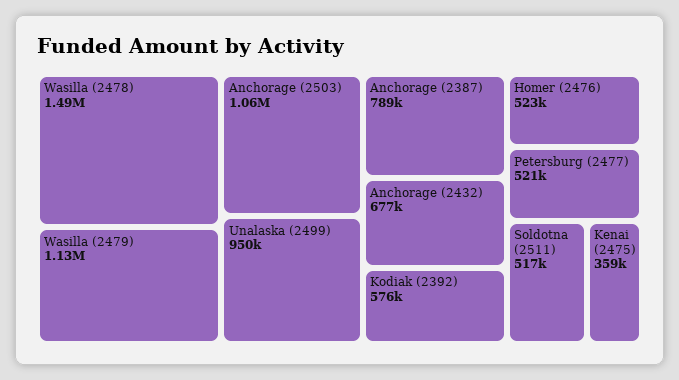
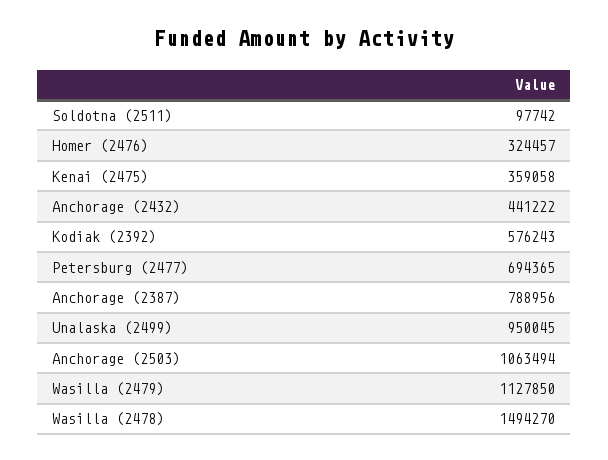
  {
    "Wasilla (2478)": 1494270,
    "Wasilla (2479)": 1127850,
    "Anchorage (2503)": 1063494,
    "Unalaska (2499)": 950045,
    "Anchorage (2387)": 788956,
-   "Anchorage (2432)": 677000,
+   "Anchorage (2432)": 441222,
    "Kodiak (2392)": 576243,
-   "Homer (2476)": 523000,
+   "Homer (2476)": 324457,
-   "Petersburg (2477)": 521000,
+   "Petersburg (2477)": 694365,
-   "Soldotna (2511)": 517000,
+   "Soldotna (2511)": 97742,
    "Kenai (2475)": 359058
  }

